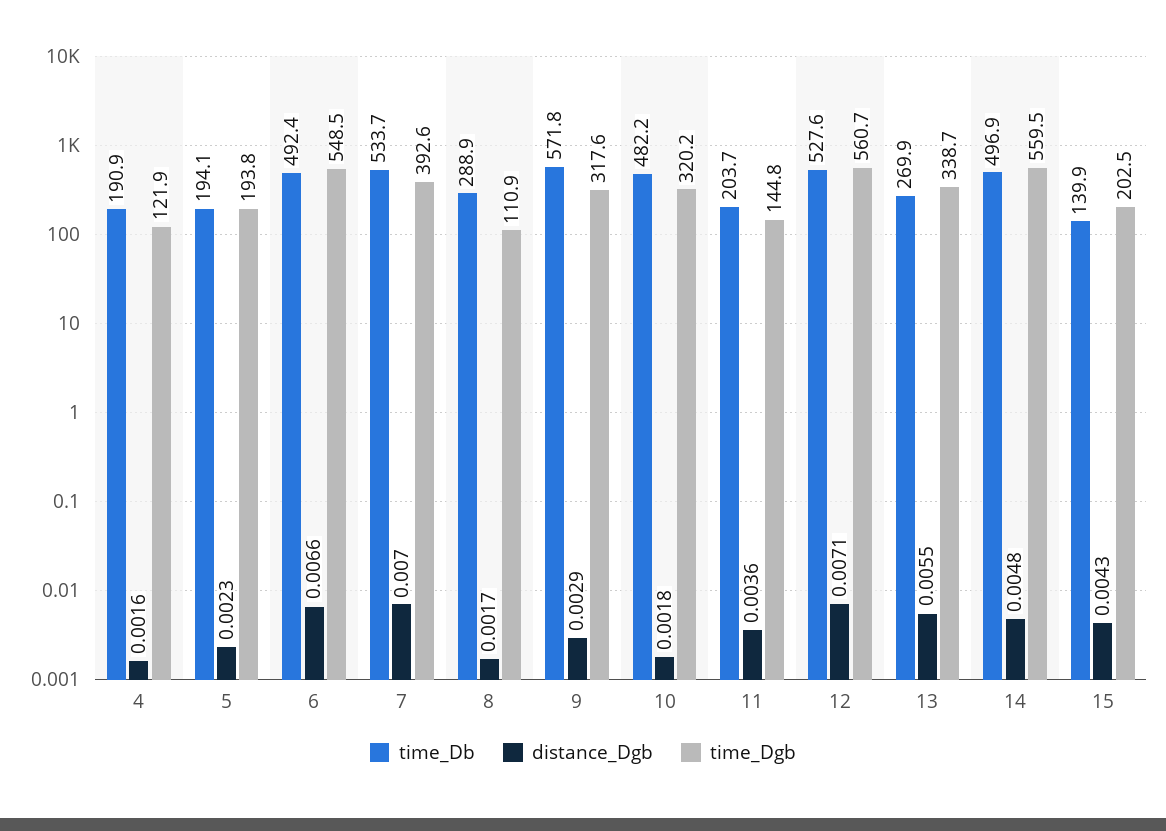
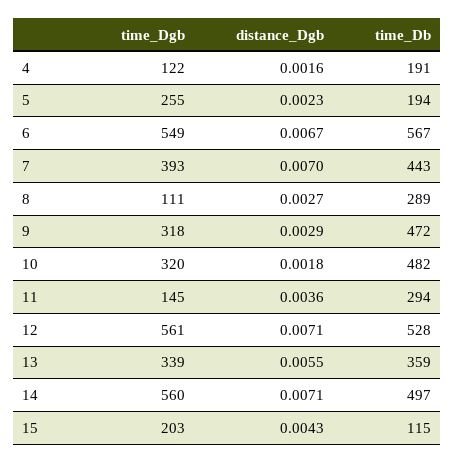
  {
    "time_Db": {
      "4": 190.9,
      "5": 194.1,
-     "6": 492.4,
+     "6": 567,
-     "7": 533.7,
+     "7": 443,
      "8": 288.9,
-     "9": 571.8,
+     "9": 472,
      "10": 482.2,
-     "11": 203.7,
+     "11": 294,
      "12": 527.6,
-     "13": 269.9,
+     "13": 359,
      "14": 496.9,
-     "15": 139.9
+     "15": 115
    },
    "distance_Dgb": {
      "4": 0.0016,
      "5": 0.0023,
-     "6": 0.0066,
+     "6": 0.0067,
      "7": 0.007,
-     "8": 0.0017,
+     "8": 0.0027,
      "9": 0.0029,
      "10": 0.0018,
      "11": 0.0036,
      "12": 0.0071,
      "13": 0.0055,
-     "14": 0.0048,
+     "14": 0.0071,
      "15": 0.0043
    },
    "time_Dgb": {
      "4": 121.9,
-     "5": 193.8,
+     "5": 255,
      "6": 548.5,
      "7": 392.6,
      "8": 110.9,
      "9": 317.6,
      "10": 320.2,
      "11": 144.8,
      "12": 560.7,
      "13": 338.7,
      "14": 559.5,
      "15": 202.5
    }
  }

